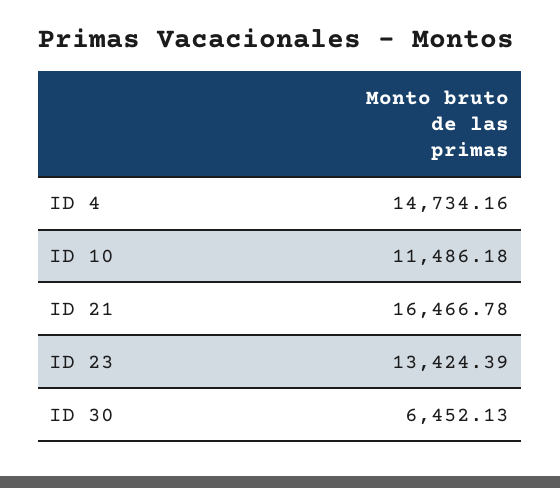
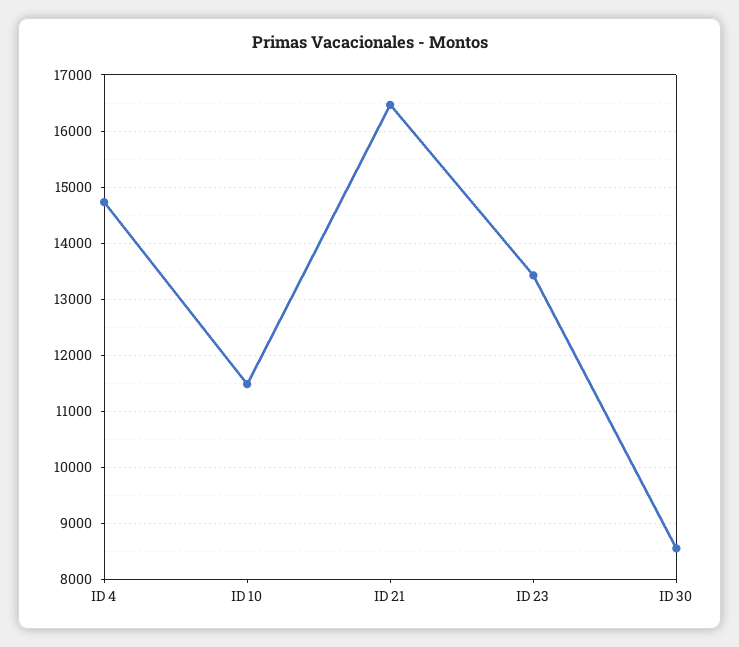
  {
    "ID 4": 14734.16,
    "ID 10": 11486.18,
    "ID 21": 16466.78,
    "ID 23": 13424.39,
-   "ID 30": 6452.13
+   "ID 30": 8600
  }

